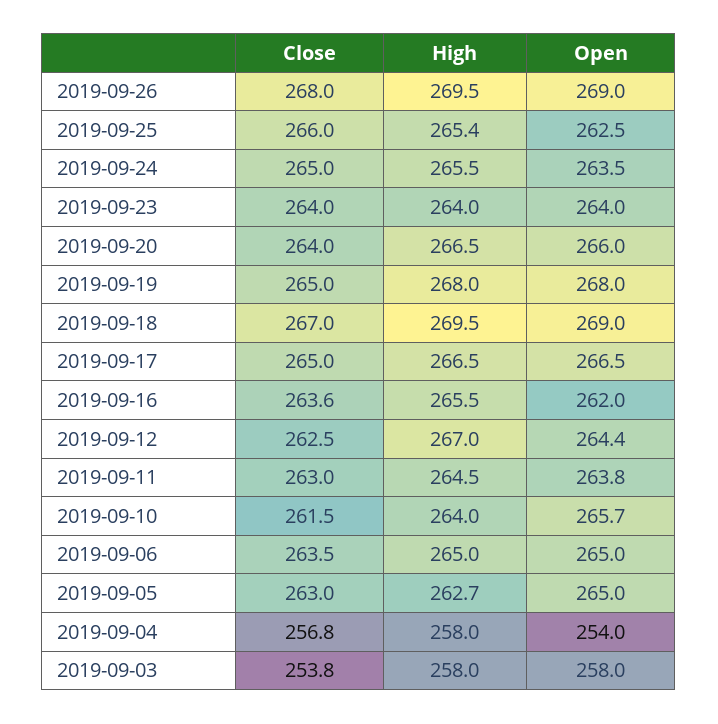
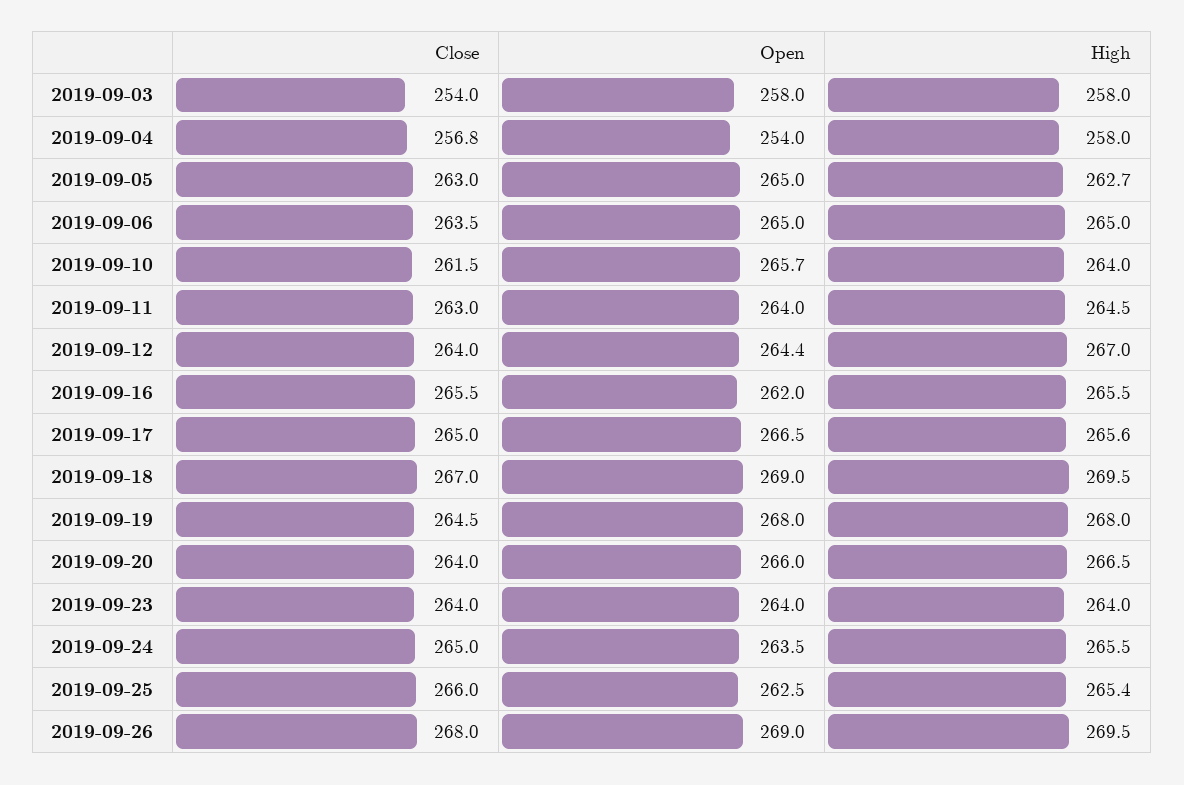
  {
    "Close": {
      "2019-09-26": 268,
      "2019-09-25": 266,
      "2019-09-24": 265,
      "2019-09-23": 264,
      "2019-09-20": 264,
-     "2019-09-19": 265,
+     "2019-09-19": 264.5,
      "2019-09-18": 267,
      "2019-09-17": 265,
-     "2019-09-16": 263.6,
+     "2019-09-16": 265.5,
-     "2019-09-12": 262.5,
+     "2019-09-12": 264,
      "2019-09-11": 263,
      "2019-09-10": 261.5,
      "2019-09-06": 263.5,
      "2019-09-05": 263,
      "2019-09-04": 256.8,
-     "2019-09-03": 253.8
+     "2019-09-03": 254
    },
    "High": {
      "2019-09-26": 269.5,
      "2019-09-25": 265.4,
      "2019-09-24": 265.5,
      "2019-09-23": 264,
      "2019-09-20": 266.5,
      "2019-09-19": 268,
      "2019-09-18": 269.5,
-     "2019-09-17": 266.5,
+     "2019-09-17": 265.6,
      "2019-09-16": 265.5,
      "2019-09-12": 267,
      "2019-09-11": 264.5,
      "2019-09-10": 264,
      "2019-09-06": 265,
      "2019-09-05": 262.7,
      "2019-09-04": 258,
      "2019-09-03": 258
    },
    "Open": {
      "2019-09-26": 269,
      "2019-09-25": 262.5,
      "2019-09-24": 263.5,
      "2019-09-23": 264,
      "2019-09-20": 266,
      "2019-09-19": 268,
      "2019-09-18": 269,
      "2019-09-17": 266.5,
      "2019-09-16": 262,
      "2019-09-12": 264.4,
-     "2019-09-11": 263.8,
+     "2019-09-11": 264,
      "2019-09-10": 265.7,
      "2019-09-06": 265,
      "2019-09-05": 265,
      "2019-09-04": 254,
      "2019-09-03": 258
    }
  }

